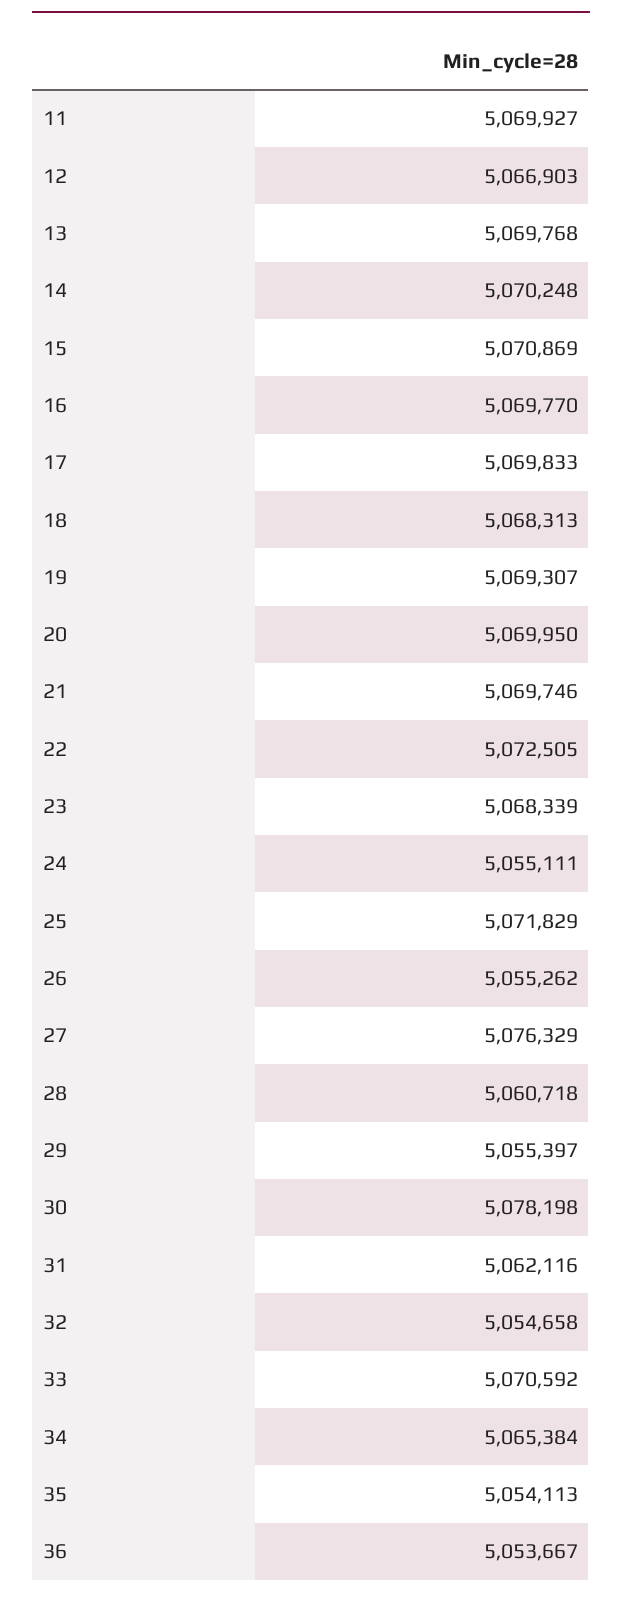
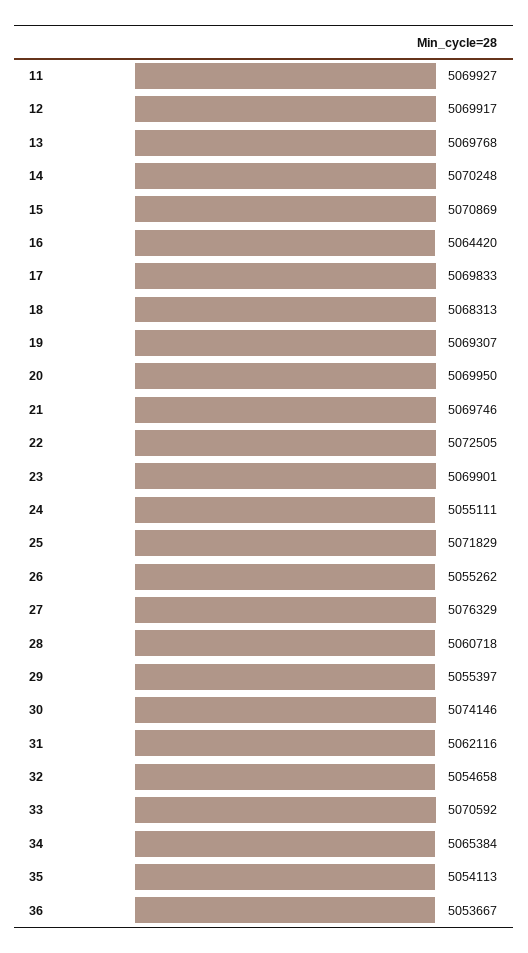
  {
    "11": 5069927,
-   "12": 5066903,
+   "12": 5069917,
    "13": 5069768,
    "14": 5070248,
    "15": 5070869,
-   "16": 5069770,
+   "16": 5064420,
    "17": 5069833,
    "18": 5068313,
    "19": 5069307,
    "20": 5069950,
    "21": 5069746,
    "22": 5072505,
-   "23": 5068339,
+   "23": 5069901,
    "24": 5055111,
    "25": 5071829,
    "26": 5055262,
    "27": 5076329,
    "28": 5060718,
    "29": 5055397,
-   "30": 5078198,
+   "30": 5074146,
    "31": 5062116,
    "32": 5054658,
    "33": 5070592,
    "34": 5065384,
    "35": 5054113,
    "36": 5053667
  }

